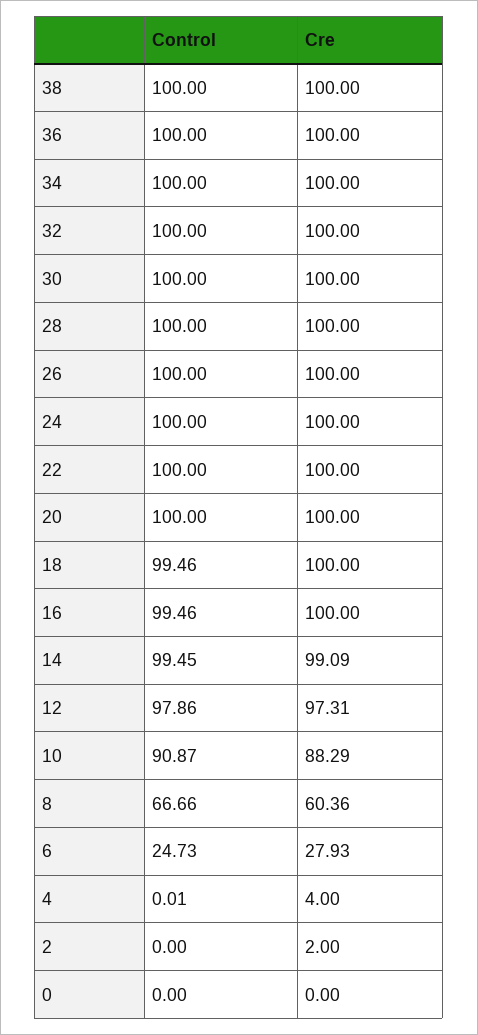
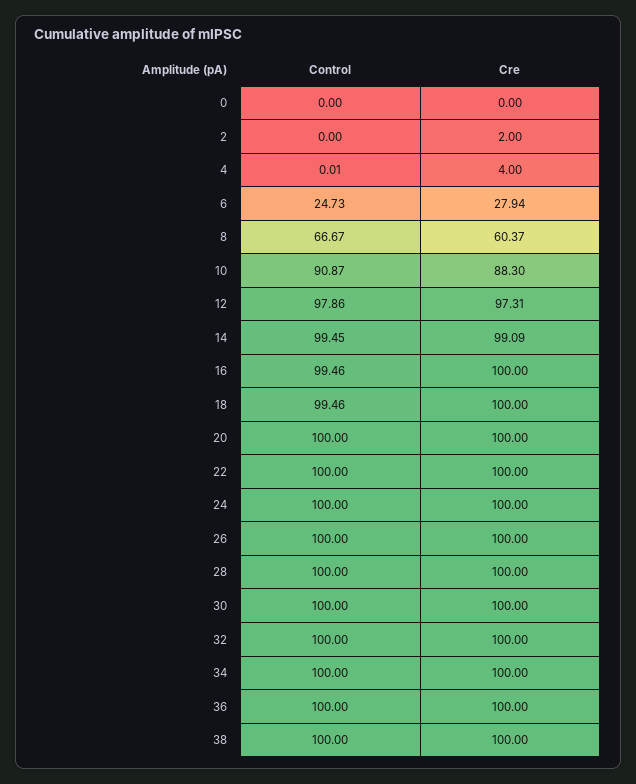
  {
    "Control": {
      "38": 100,
      "36": 100,
      "34": 100,
      "32": 100,
      "30": 100,
      "28": 100,
      "26": 100,
      "24": 100,
      "22": 100,
      "20": 100,
      "18": 99.46,
      "16": 99.46,
      "14": 99.45,
      "12": 97.86,
      "10": 90.87,
-     "8": 66.66,
+     "8": 66.67,
      "6": 24.73,
      "4": 0.01,
      "2": 0,
      "0": 0
    },
    "Cre": {
      "38": 100,
      "36": 100,
      "34": 100,
      "32": 100,
      "30": 100,
      "28": 100,
      "26": 100,
      "24": 100,
      "22": 100,
      "20": 100,
      "18": 100,
      "16": 100,
      "14": 99.09,
      "12": 97.31,
-     "10": 88.29,
+     "10": 88.3,
-     "8": 60.36,
+     "8": 60.37,
-     "6": 27.93,
+     "6": 27.94,
      "4": 4,
      "2": 2,
      "0": 0
    }
  }

